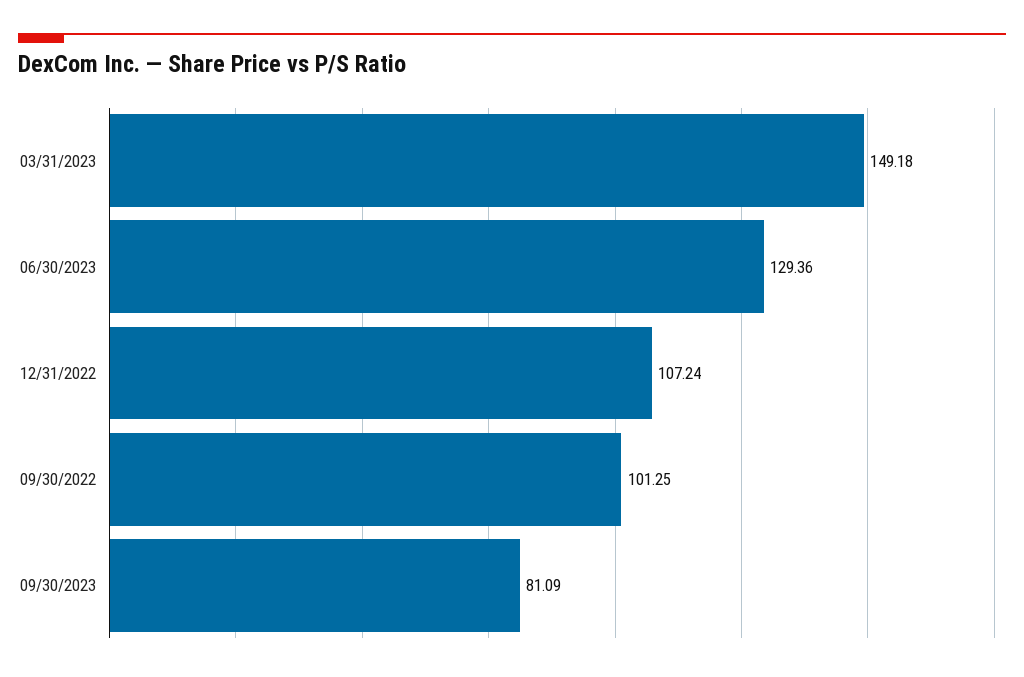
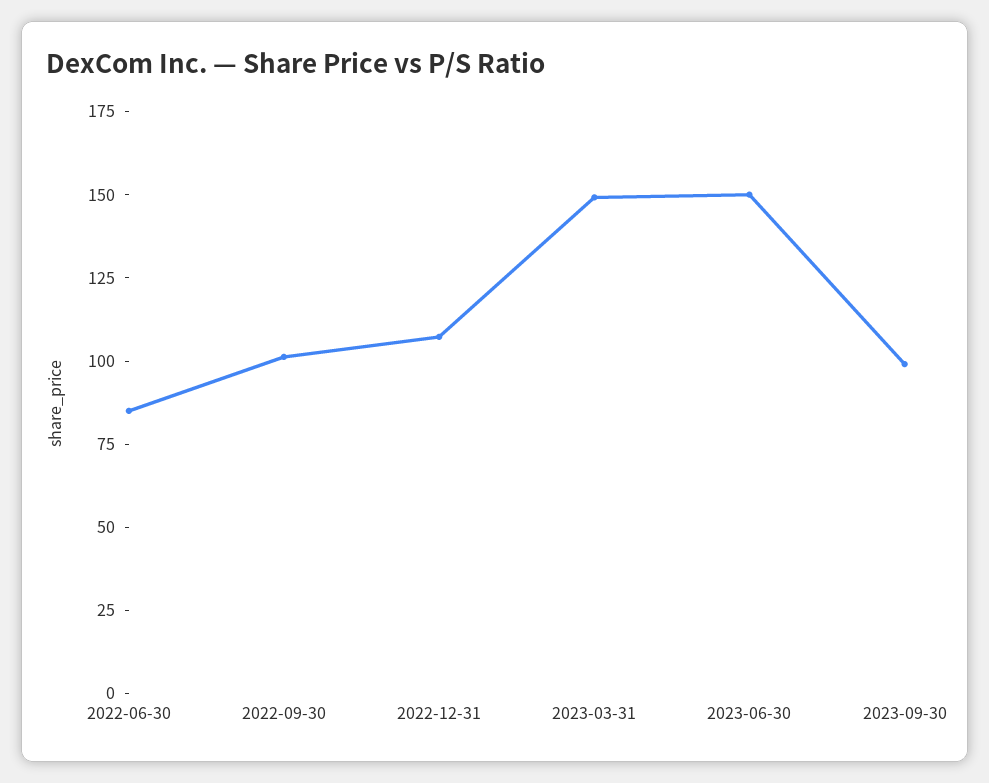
  {
    "03/31/2023": 149.18,
-   "06/30/2023": 129.36,
+   "06/30/2023": 150,
    "12/31/2022": 107.24,
    "09/30/2022": 101.25,
-   "09/30/2023": 81.09
+   "09/30/2023": 100,
+   "2022-06-30": 85
  }

